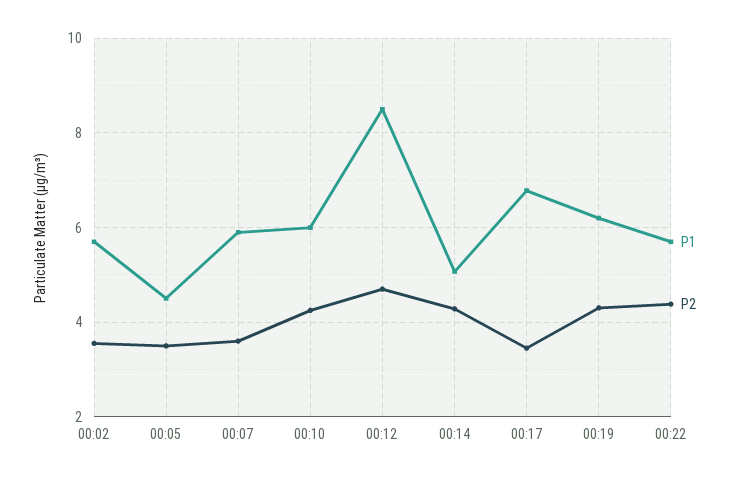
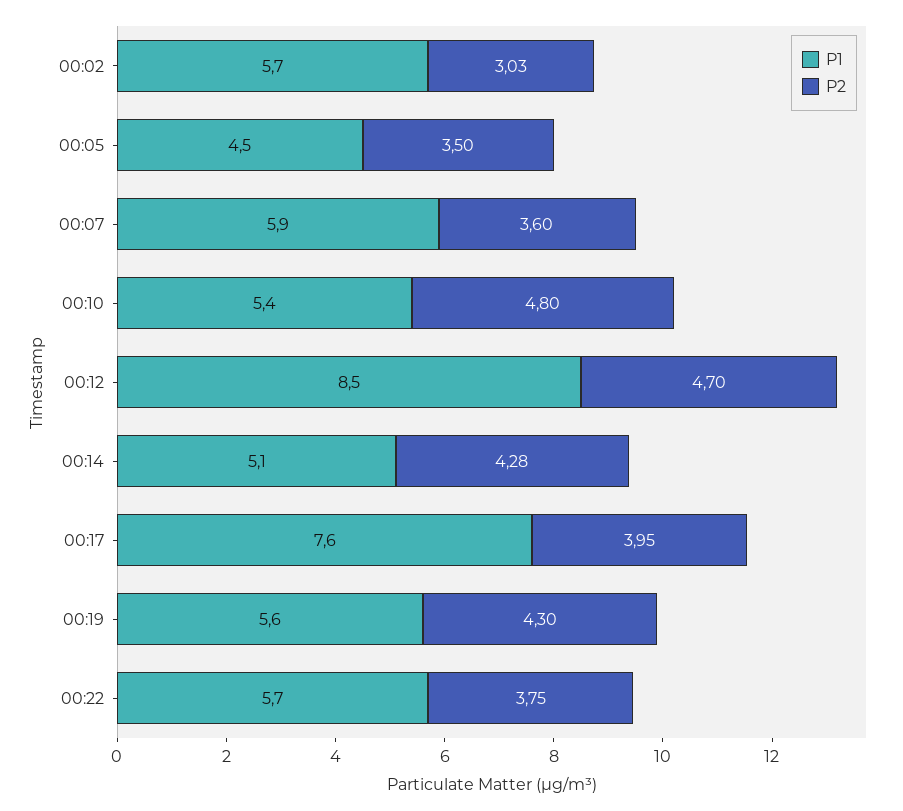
  {
    "P1": {
      "00:02": 5.7,
      "00:05": 4.5,
      "00:07": 5.9,
-     "00:10": 6,
+     "00:10": 5.4,
      "00:12": 8.5,
      "00:14": 5.1,
-     "00:17": 6.8,
+     "00:17": 7.6,
-     "00:19": 6.2,
+     "00:19": 5.6,
      "00:22": 5.7
    },
    "P2": {
-     "00:02": 3.6,
+     "00:02": 3.03,
      "00:05": 3.5,
      "00:07": 3.6,
-     "00:10": 4.2,
+     "00:10": 4.8,
      "00:12": 4.7,
      "00:14": 4.28,
-     "00:17": 3.4,
+     "00:17": 3.95,
      "00:19": 4.3,
-     "00:22": 4.4
+     "00:22": 3.75
    }
  }

